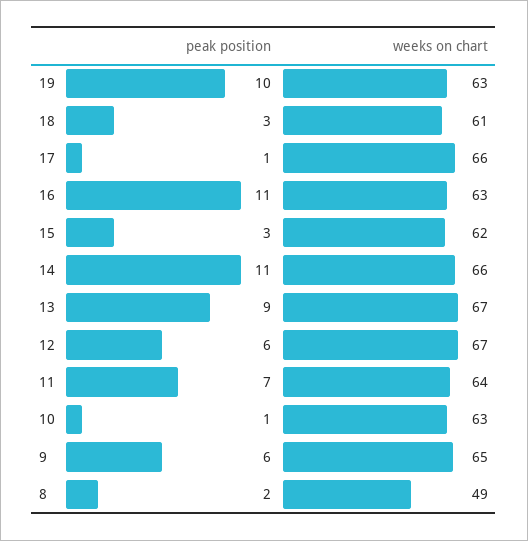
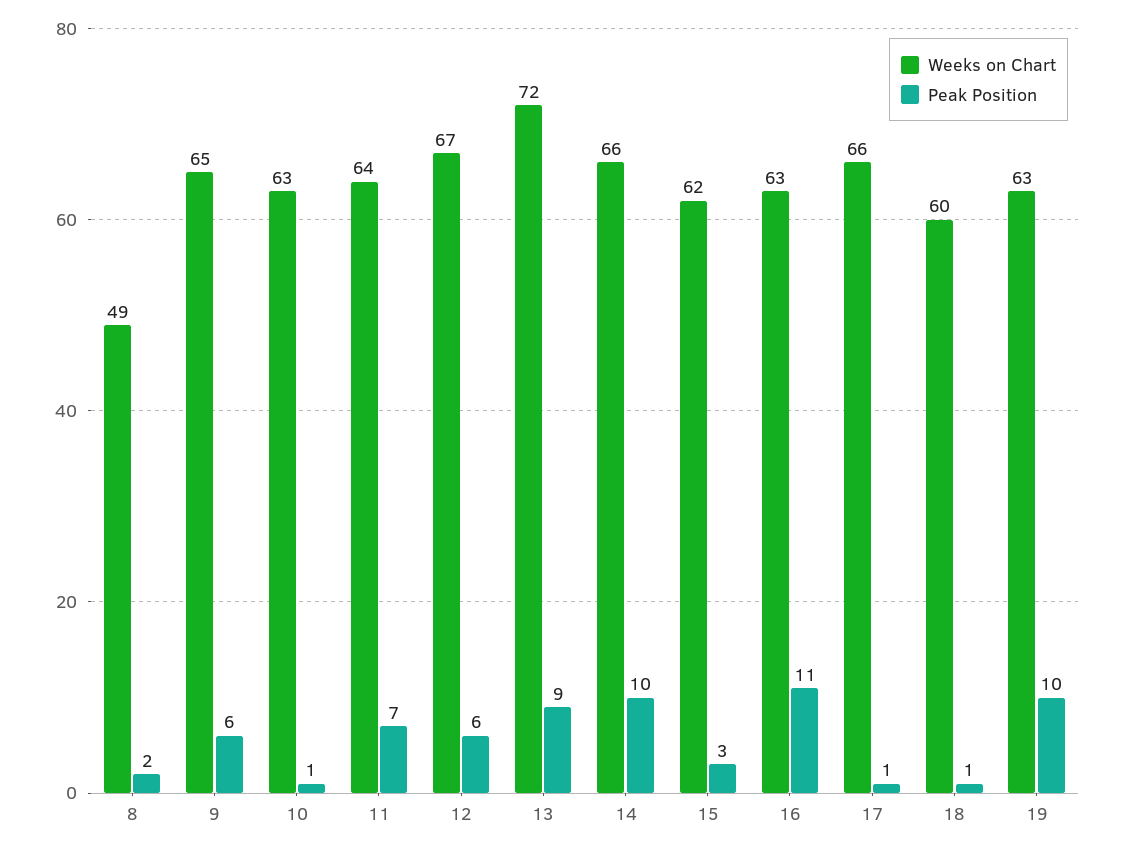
  {
    "peak position": {
      "19": 10,
-     "18": 3,
+     "18": 1,
      "17": 1,
      "16": 11,
      "15": 3,
-     "14": 11,
+     "14": 10,
      "13": 9,
      "12": 6,
      "11": 7,
      "10": 1,
      "9": 6,
      "8": 2
    },
    "weeks on chart": {
      "19": 63,
-     "18": 61,
+     "18": 60,
      "17": 66,
      "16": 63,
      "15": 62,
      "14": 66,
-     "13": 67,
+     "13": 72,
      "12": 67,
      "11": 64,
      "10": 63,
      "9": 65,
      "8": 49
    }
  }

